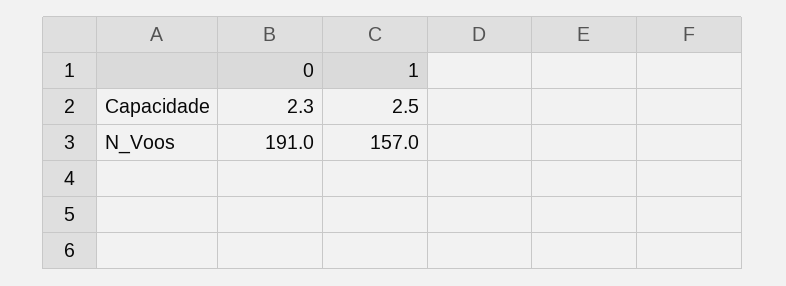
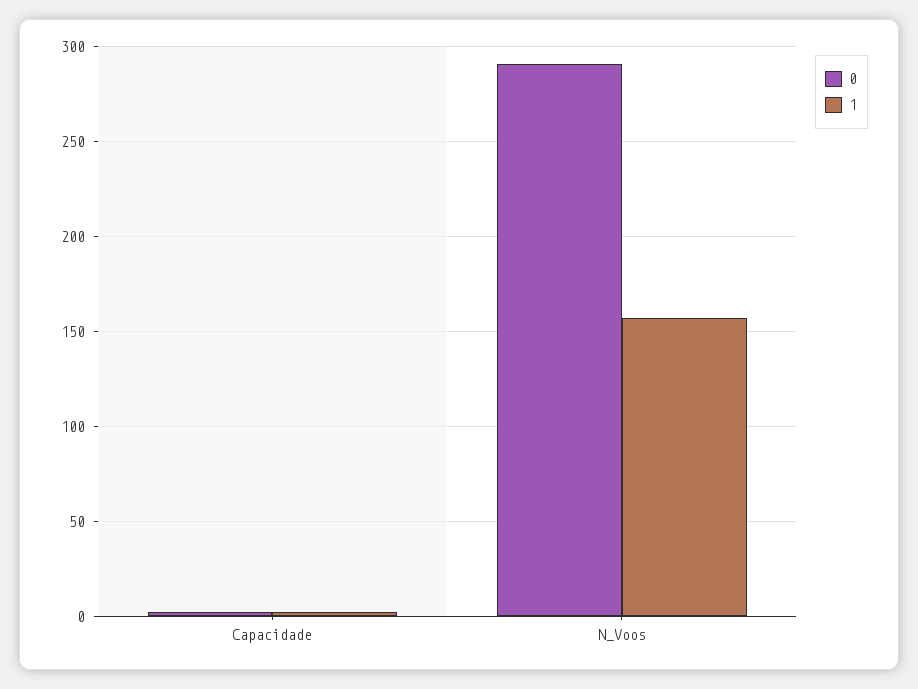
  {
    "0": {
      "Capacidade": 2.3,
-     "N_Voos": 191
+     "N_Voos": 290
    },
    "1": {
      "Capacidade": 2.5,
      "N_Voos": 157
    }
  }

